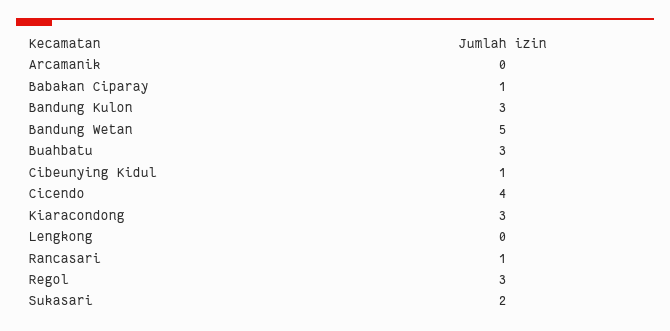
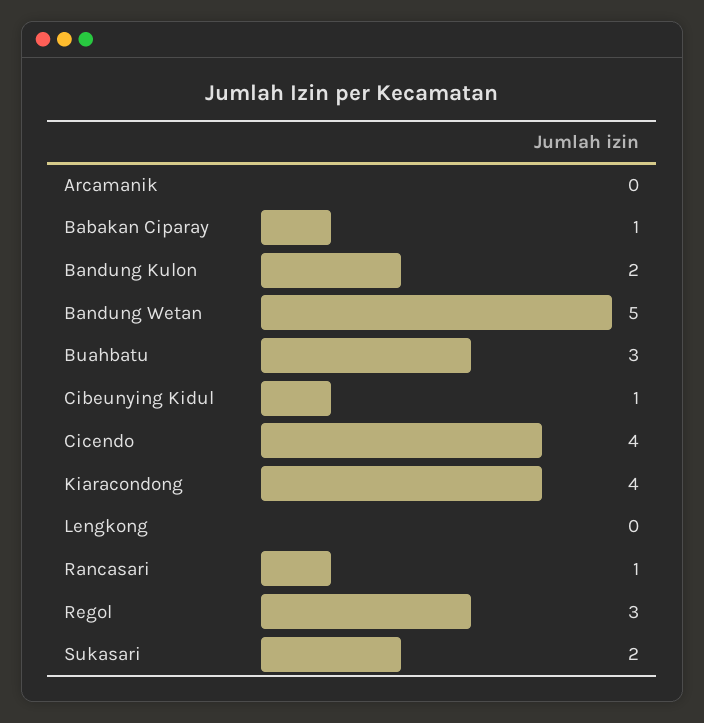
  {
    "Arcamanik": 0,
    "Babakan Ciparay": 1,
-   "Bandung Kulon": 3,
+   "Bandung Kulon": 2,
    "Bandung Wetan": 5,
    "Buahbatu": 3,
    "Cibeunying Kidul": 1,
    "Cicendo": 4,
-   "Kiaracondong": 3,
+   "Kiaracondong": 4,
    "Lengkong": 0,
    "Rancasari": 1,
    "Regol": 3,
    "Sukasari": 2
  }

